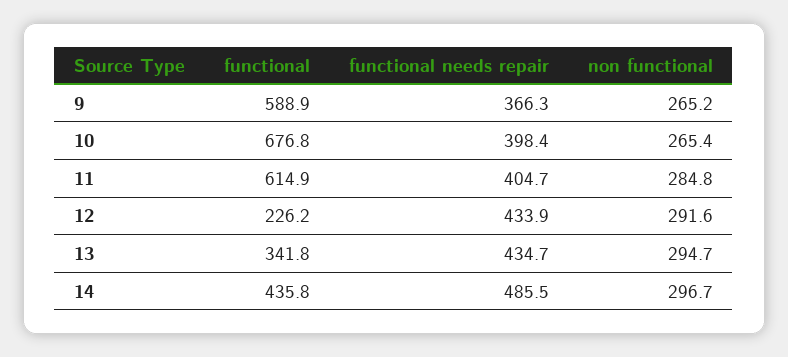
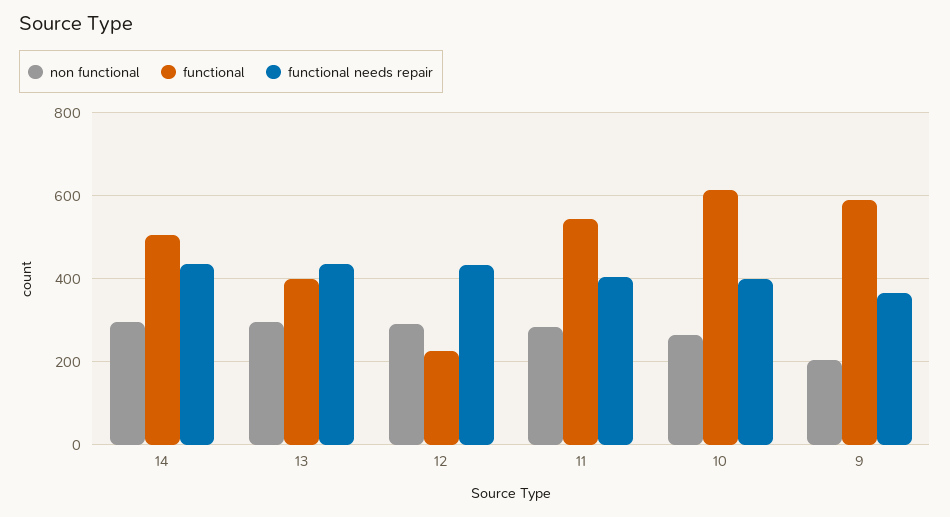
  {
    "functional": {
      "9": 588.9,
-     "10": 676.8,
+     "10": 620,
-     "11": 614.9,
+     "11": 540,
      "12": 226.2,
-     "13": 341.8,
+     "13": 400,
-     "14": 435.8
+     "14": 500
    },
    "functional needs repair": {
      "9": 366.3,
      "10": 398.4,
      "11": 404.7,
      "12": 433.9,
      "13": 434.7,
-     "14": 485.5
+     "14": 440
    },
    "non functional": {
-     "9": 265.2,
+     "9": 200,
      "10": 265.4,
      "11": 284.8,
      "12": 291.6,
      "13": 294.7,
      "14": 296.7
    }
  }

